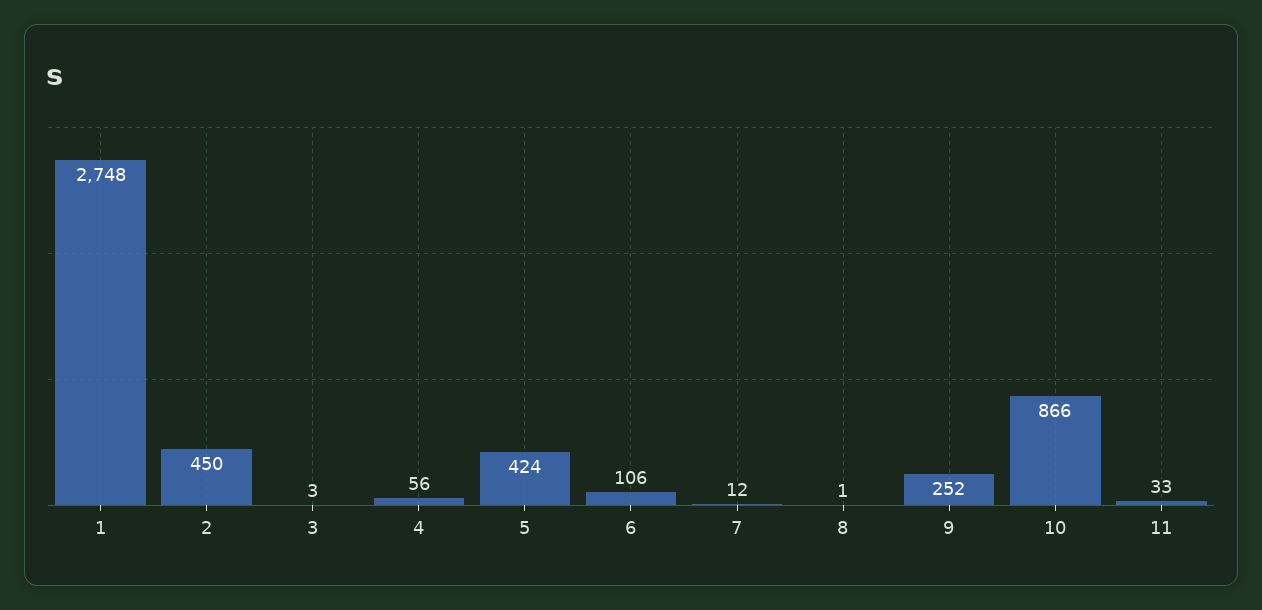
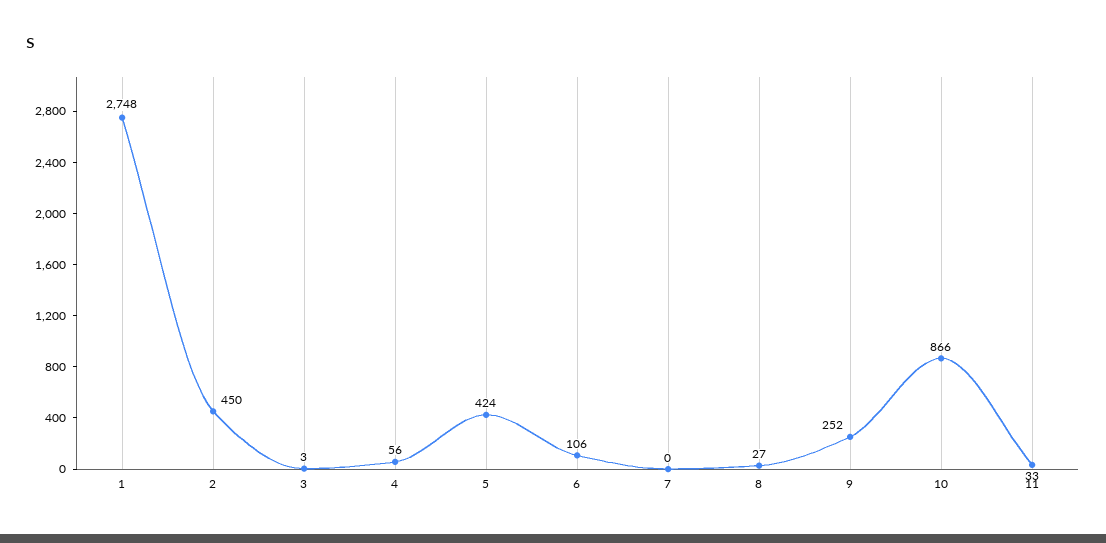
  {
    "1": 2748,
    "2": 450,
    "3": 3,
    "4": 56,
    "5": 424,
    "6": 106,
-   "7": 12,
+   "7": 0,
-   "8": 1,
+   "8": 27,
    "9": 252,
    "10": 866,
    "11": 33
  }

